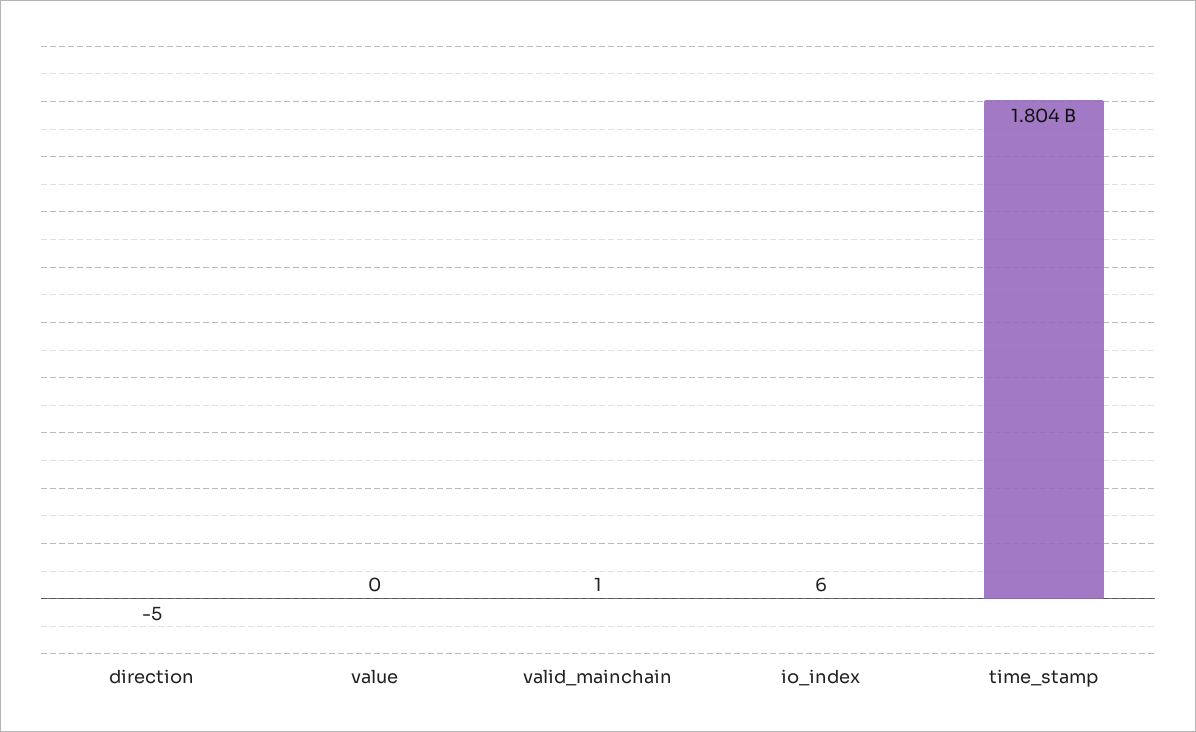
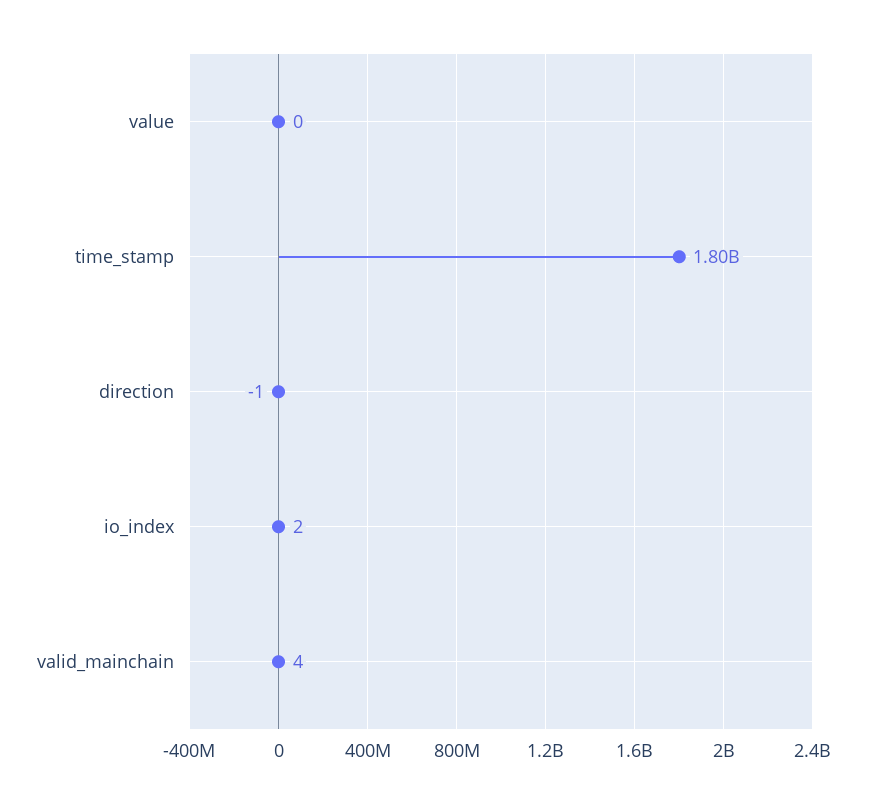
  {
-   "direction": -5,
+   "direction": -1,
    "value": 0,
-   "valid_mainchain": 1,
+   "valid_mainchain": 4,
-   "io_index": 6,
+   "io_index": 2,
    "time_stamp": 1804000000
  }

